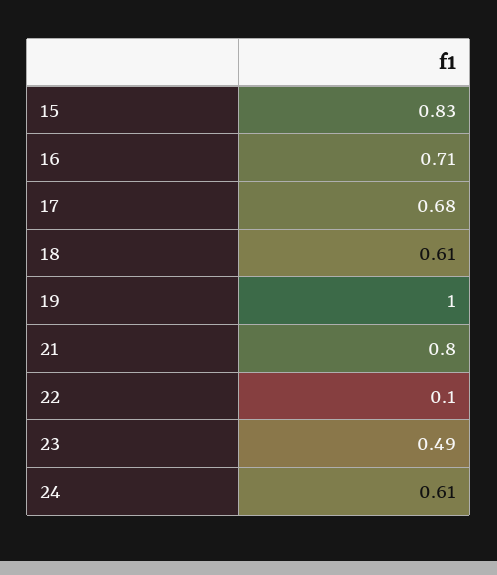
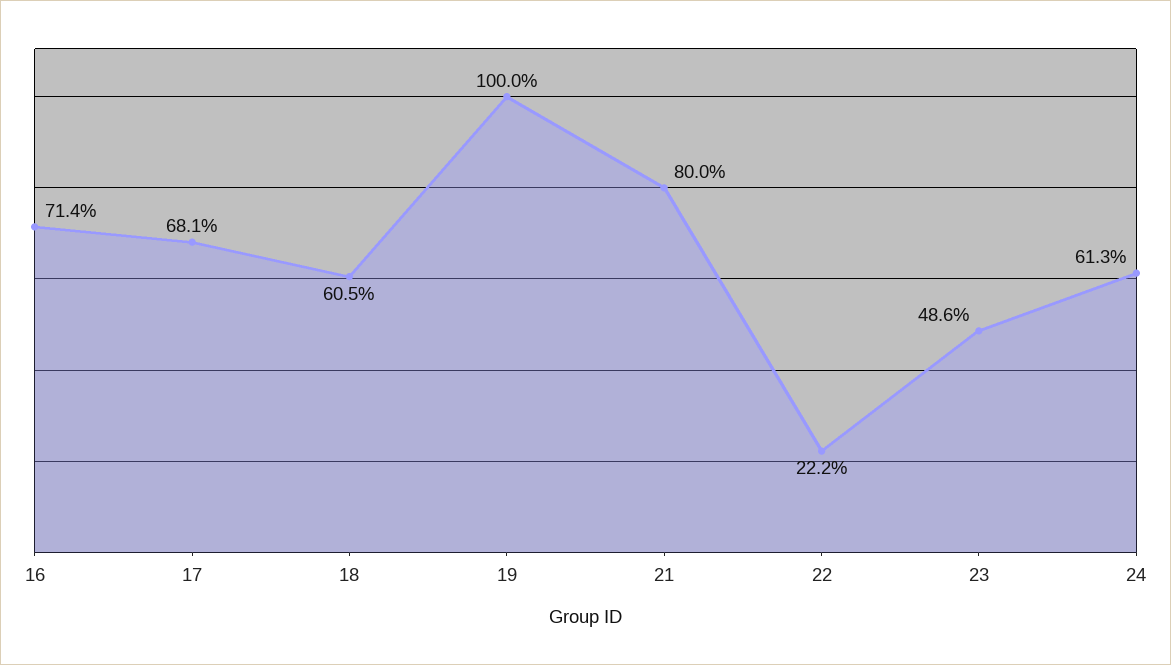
  {
-   "15": 0.83,
    "16": 0.714,
    "17": 0.681,
    "18": 0.605,
    "19": 1,
    "21": 0.8,
-   "22": 0.1,
+   "22": 0.222,
    "23": 0.486,
    "24": 0.613
  }

